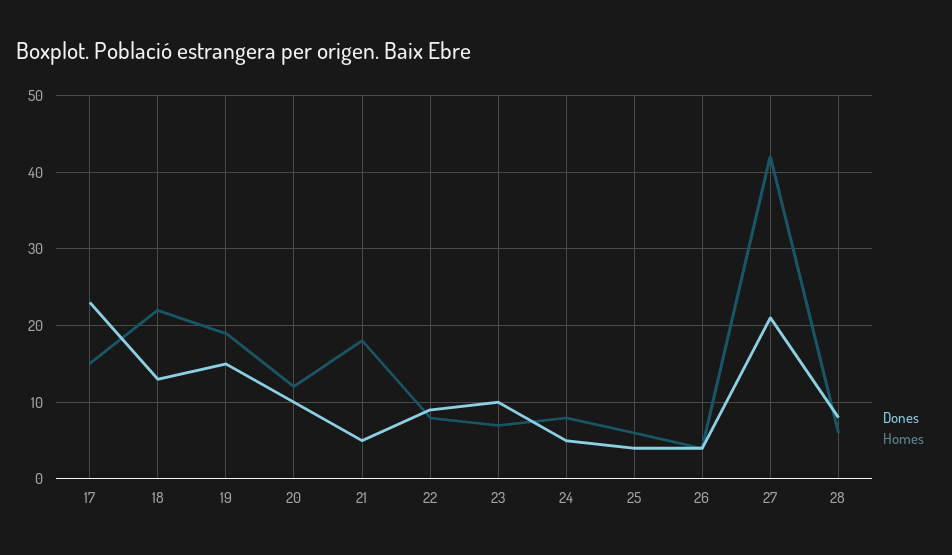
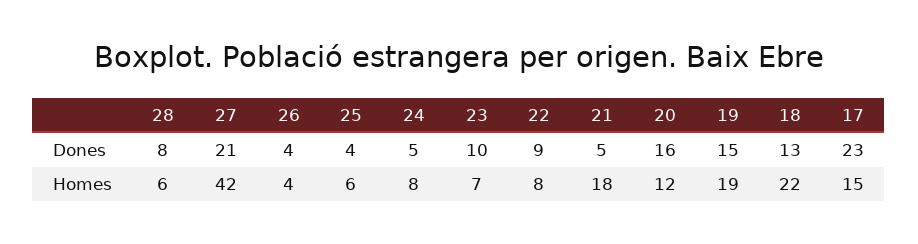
  {
    "Dones": {
      "17": 23,
      "18": 13,
      "19": 15,
-     "20": 10,
+     "20": 16,
      "21": 5,
      "22": 9,
      "23": 10,
      "24": 5,
      "25": 4,
      "26": 4,
      "27": 21,
      "28": 8
    },
    "Homes": {
      "17": 15,
      "18": 22,
      "19": 19,
      "20": 12,
      "21": 18,
      "22": 8,
      "23": 7,
      "24": 8,
      "25": 6,
      "26": 4,
      "27": 42,
      "28": 6
    }
  }

